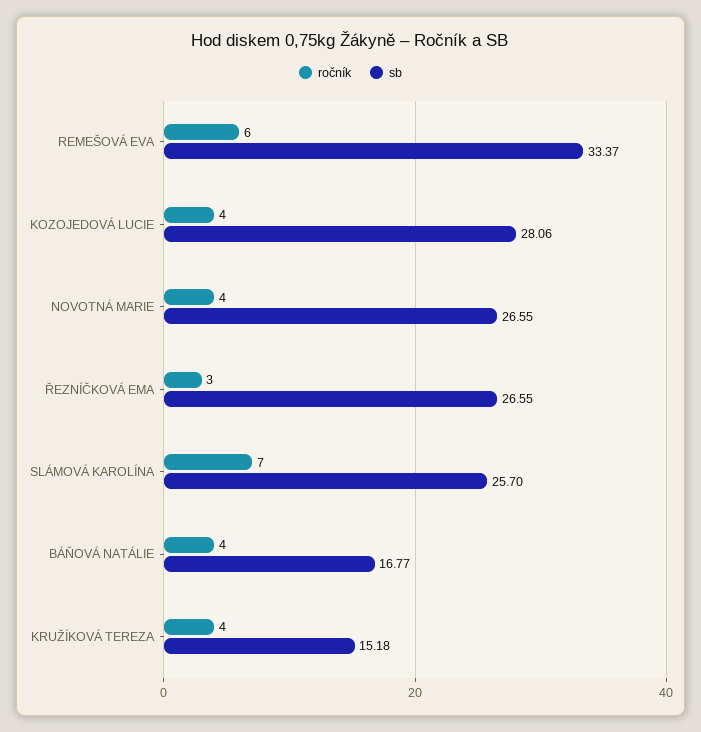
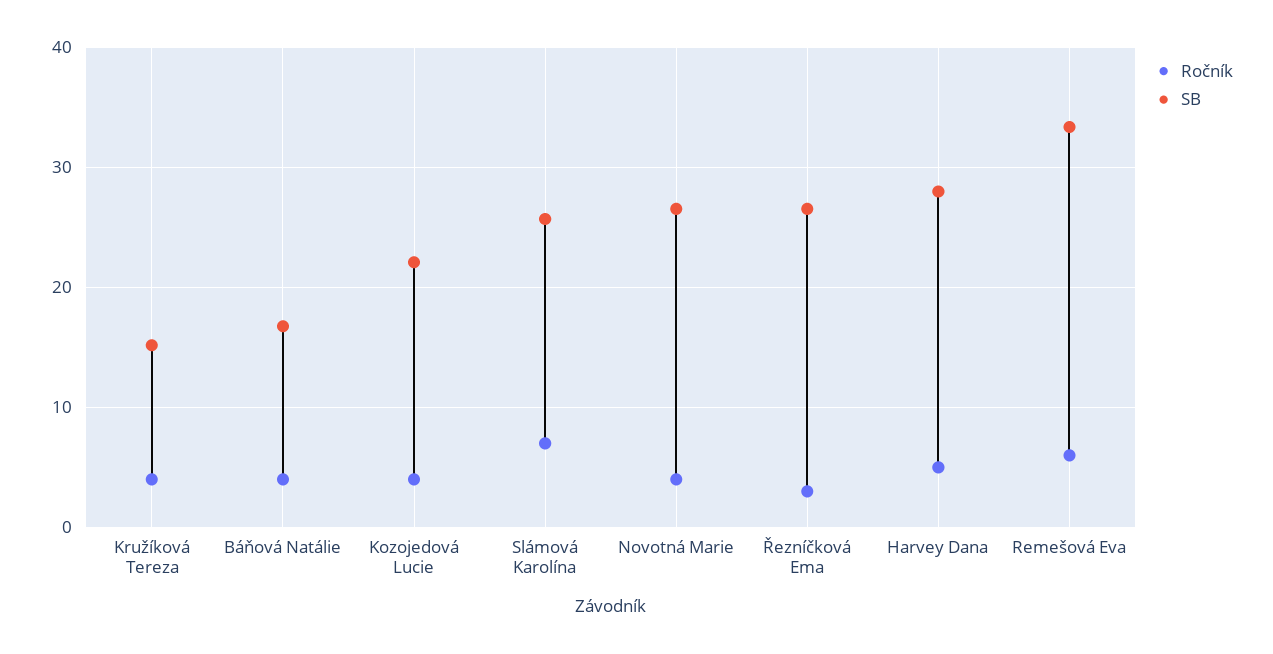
  {
    "ročník": {
      "REMEŠOVÁ EVA": 6,
      "KOZOJEDOVÁ LUCIE": 4,
      "NOVOTNÁ MARIE": 4,
      "ŘEZNÍČKOVÁ EMA": 3,
      "SLÁMOVÁ KAROLÍNA": 7,
      "BÁŇOVÁ NATÁLIE": 4,
-     "KRUŽÍKOVÁ TEREZA": 4
+     "KRUŽÍKOVÁ TEREZA": 4,
+     "Harvey Dana": 5
    },
    "sb": {
      "REMEŠOVÁ EVA": 33.37,
-     "KOZOJEDOVÁ LUCIE": 28.06,
+     "KOZOJEDOVÁ LUCIE": 22,
      "NOVOTNÁ MARIE": 26.55,
      "ŘEZNÍČKOVÁ EMA": 26.55,
      "SLÁMOVÁ KAROLÍNA": 25.7,
      "BÁŇOVÁ NATÁLIE": 16.77,
-     "KRUŽÍKOVÁ TEREZA": 15.18
+     "KRUŽÍKOVÁ TEREZA": 15.18,
+     "Harvey Dana": 28
    }
  }

